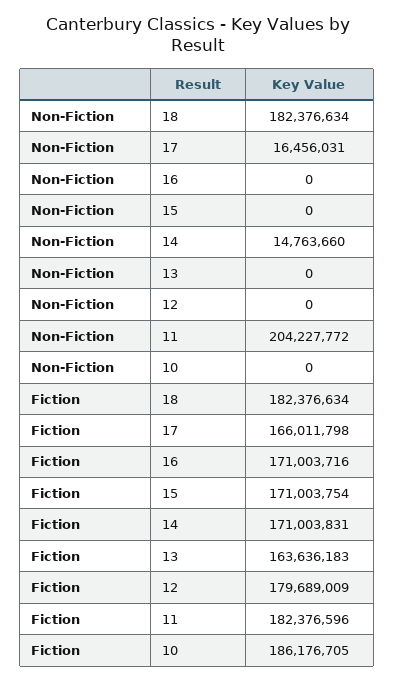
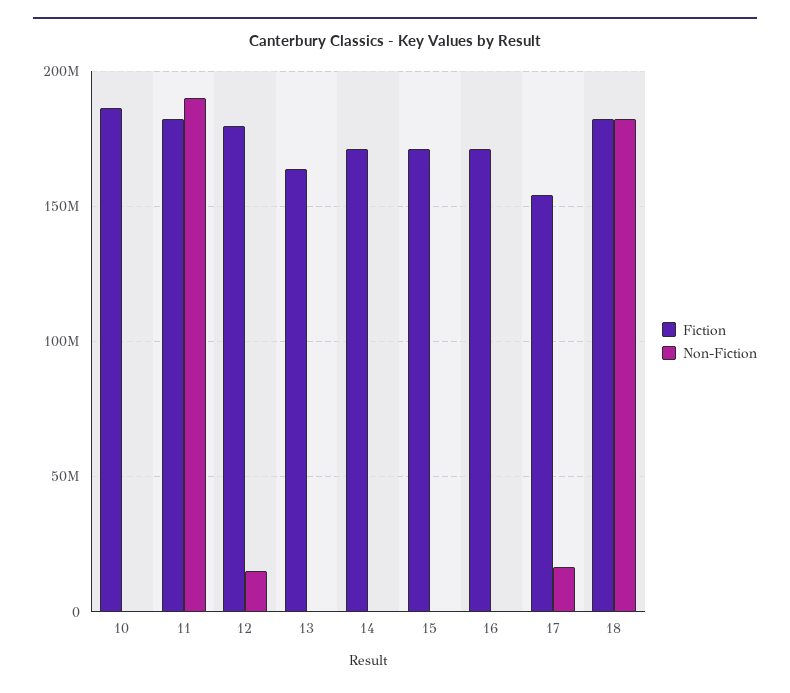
  {
    "Non-Fiction": {
      "18": 182376634,
      "17": 16456031,
      "16": 0,
      "15": 0,
-     "14": 14763660,
+     "14": 0,
      "13": 0,
-     "12": 0,
+     "12": 15000000,
-     "11": 204227772,
+     "11": 190000000,
      "10": 0
    },
    "Fiction": {
      "18": 182376634,
-     "17": 166011798,
+     "17": 155000000,
      "16": 171003716,
      "15": 171003754,
      "14": 171003831,
      "13": 163636183,
      "12": 179689009,
      "11": 182376596,
      "10": 186176705
    }
  }

